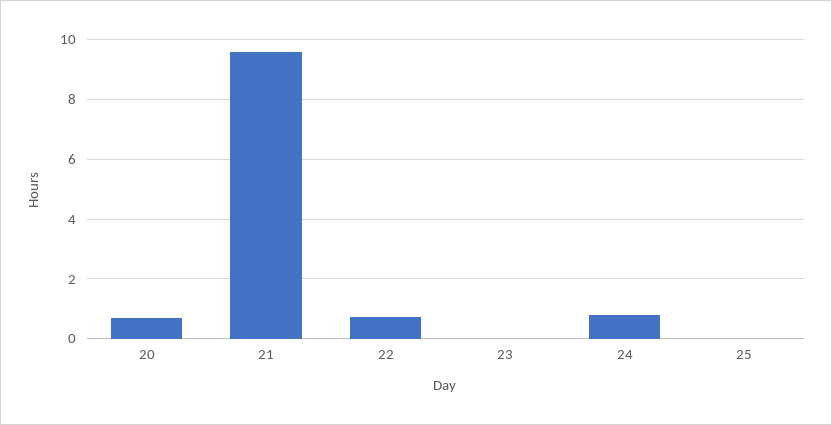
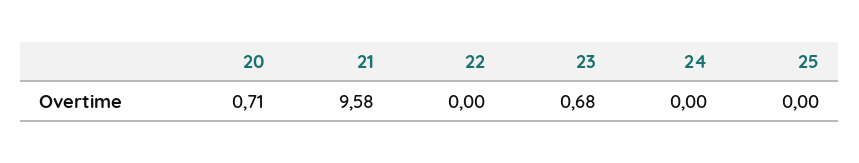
  {
    "20": 0.71,
    "21": 9.58,
-   "22": 0.75,
+   "22": 0,
-   "23": 0,
+   "23": 0.68,
-   "24": 0.75,
+   "24": 0,
    "25": 0
  }

